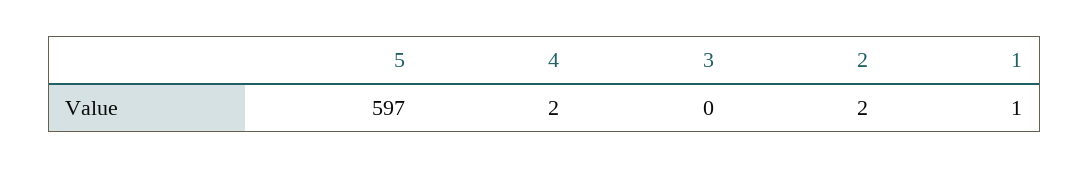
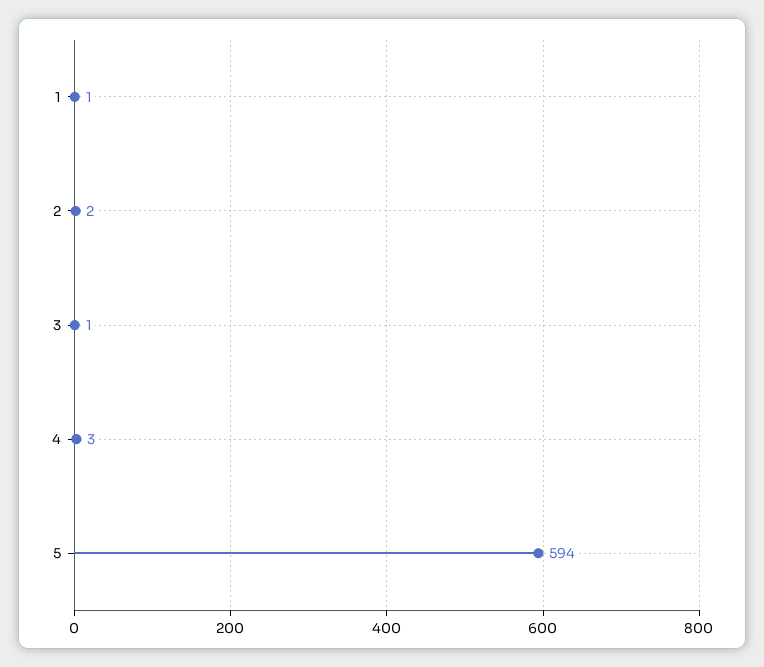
  {
-   "5": 597,
+   "5": 594,
-   "4": 2,
+   "4": 3,
-   "3": 0,
+   "3": 1,
    "2": 2,
    "1": 1
  }

